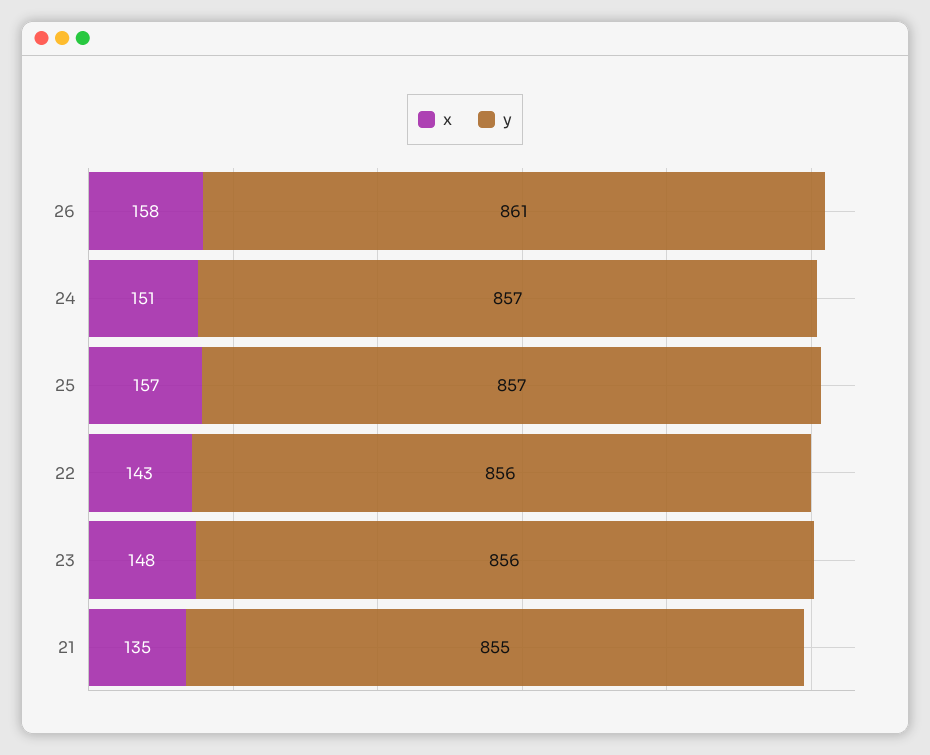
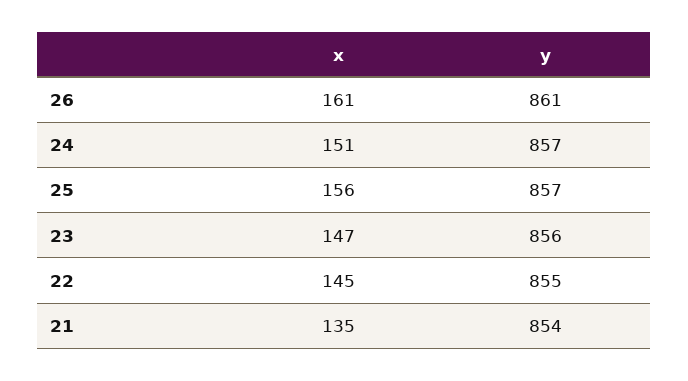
  {
    "x": {
-     "26": 158,
+     "26": 161,
      "24": 151,
-     "25": 157,
+     "25": 156,
-     "22": 143,
+     "22": 145,
-     "23": 148,
+     "23": 147,
      "21": 135
    },
    "y": {
      "26": 861,
      "24": 857,
      "25": 857,
-     "22": 856,
+     "22": 855,
      "23": 856,
-     "21": 855
+     "21": 854
    }
  }

